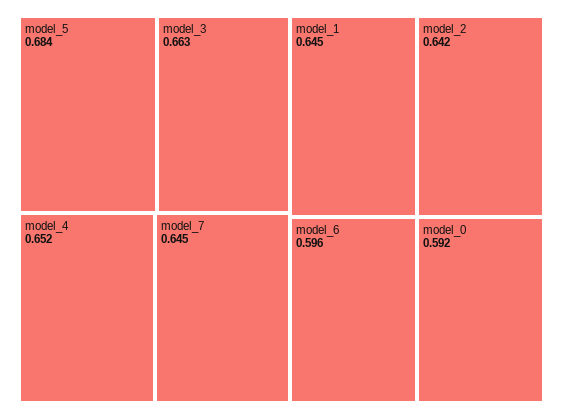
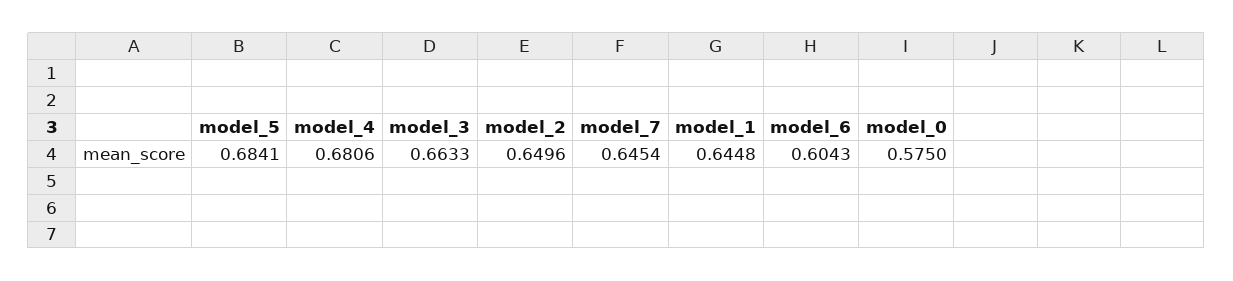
  {
    "model_5": 0.6841,
    "model_3": 0.6633,
-   "model_4": 0.652,
+   "model_4": 0.6806,
    "model_7": 0.6454,
    "model_1": 0.6448,
-   "model_2": 0.642,
+   "model_2": 0.6496,
-   "model_6": 0.596,
+   "model_6": 0.6043,
-   "model_0": 0.592
+   "model_0": 0.575
  }

